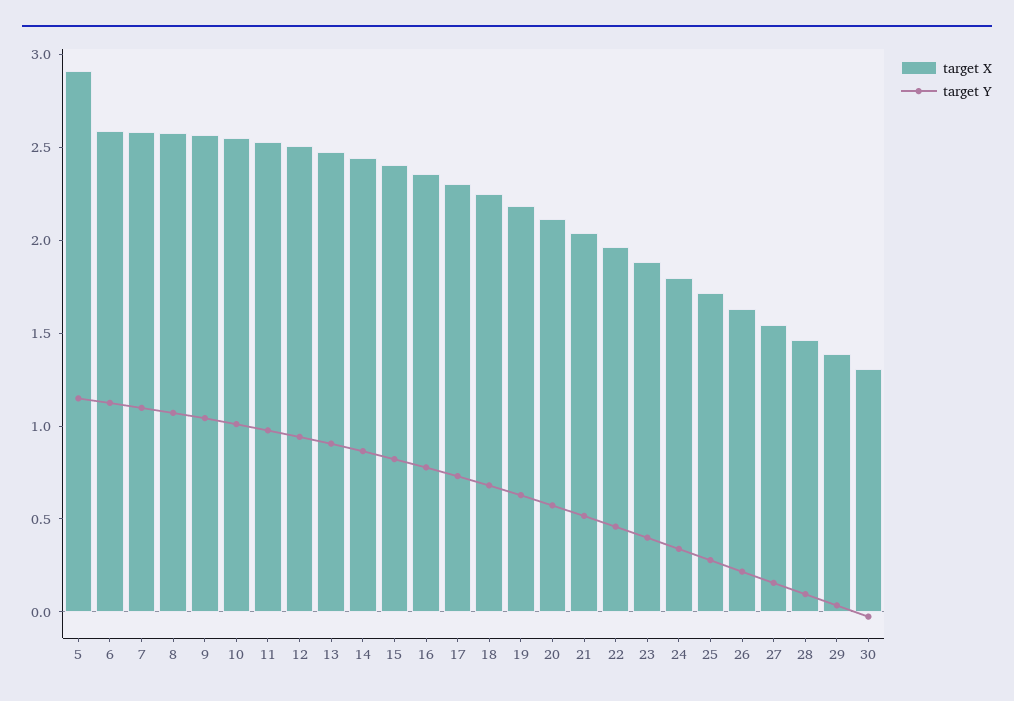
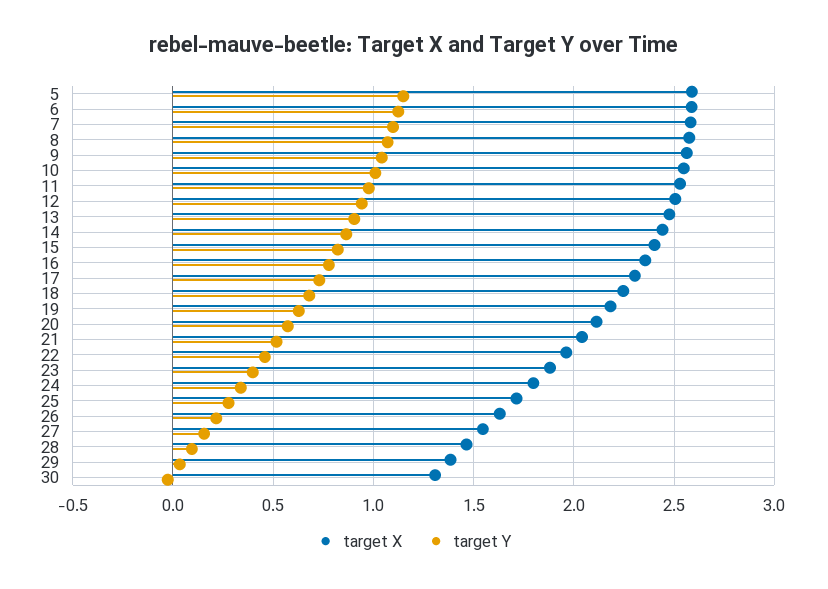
  {
    "target X": {
-     "5": 2.9,
+     "5": 2.6,
      "6": 2.6,
      "7": 2.6,
      "8": 2.6,
      "9": 2.55,
      "10": 2.55,
      "11": 2.55,
      "12": 2.5,
      "13": 2.5,
      "14": 2.45,
      "15": 2.4,
      "16": 2.35,
      "17": 2.3,
      "18": 2.25,
      "19": 2.2,
      "20": 2.1,
      "21": 2.05,
      "22": 1.95,
      "23": 1.9,
      "24": 1.8,
      "25": 1.7,
      "26": 1.65,
      "27": 1.55,
      "28": 1.45,
      "29": 1.4,
      "30": 1.3
    },
    "target Y": {
      "5": 1.15,
      "6": 1.1,
      "7": 1.1,
      "8": 1.05,
      "9": 1.05,
      "10": 1,
      "11": 1,
      "12": 0.95,
      "13": 0.9,
      "14": 0.85,
      "15": 0.8,
      "16": 0.8,
      "17": 0.75,
      "18": 0.7,
      "19": 0.65,
      "20": 0.55,
      "21": 0.5,
      "22": 0.45,
      "23": 0.4,
      "24": 0.35,
      "25": 0.3,
      "26": 0.2,
      "27": 0.15,
      "28": 0.1,
      "29": 0.05,
      "30": -0.05
    }
  }

